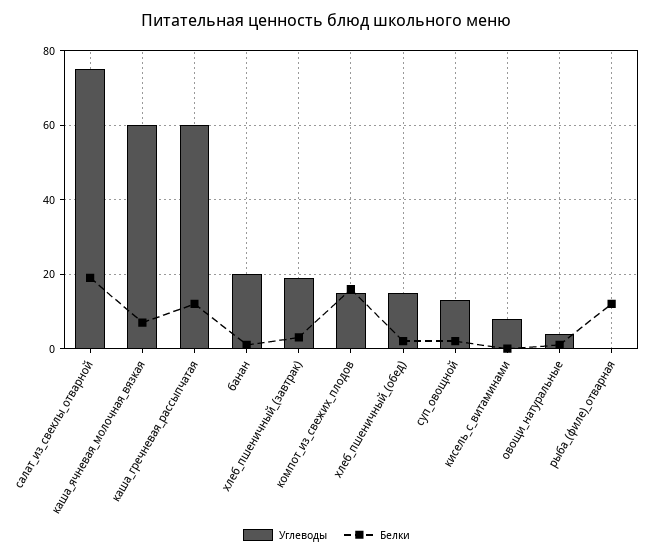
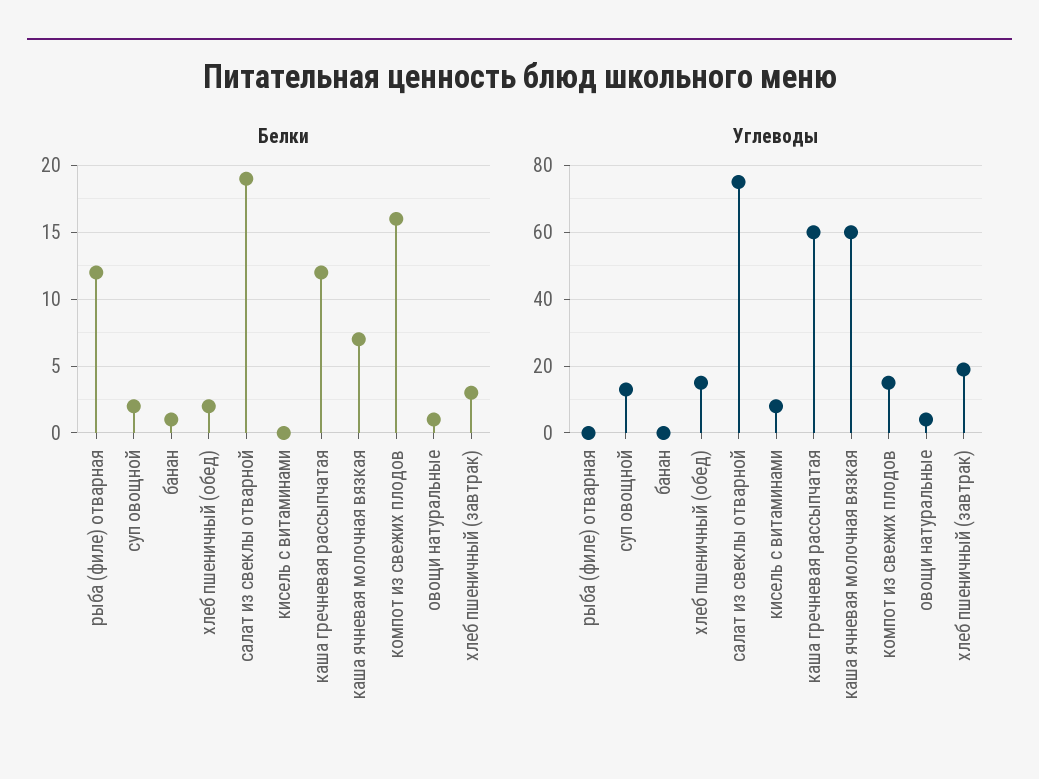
  {
    "Углеводы": {
      "салат_из_свеклы_отварной": 75,
      "каша_ячневая_молочная_вязкая": 60,
      "каша_гречневая_рассыпчатая": 60,
-     "банан": 20,
+     "банан": 0,
      "хлеб_пшеничный_(завтрак)": 20,
      "компот_из_свежих_плодов": 15,
      "хлеб_пшеничный_(обед)": 15,
      "суп_овощной": 15,
      "кисель_с_витаминами": 10,
      "овощи_натуральные": 5,
      "рыба_(филе)_отварная": 0
    },
    "Белки": {
      "салат_из_свеклы_отварной": 19,
      "каша_ячневая_молочная_вязкая": 7,
      "каша_гречневая_рассыпчатая": 12,
      "банан": 1,
      "хлеб_пшеничный_(завтрак)": 3,
      "компот_из_свежих_плодов": 16,
      "хлеб_пшеничный_(обед)": 2,
      "суп_овощной": 2,
      "кисель_с_витаминами": 0,
      "овощи_натуральные": 1,
      "рыба_(филе)_отварная": 12
    }
  }

